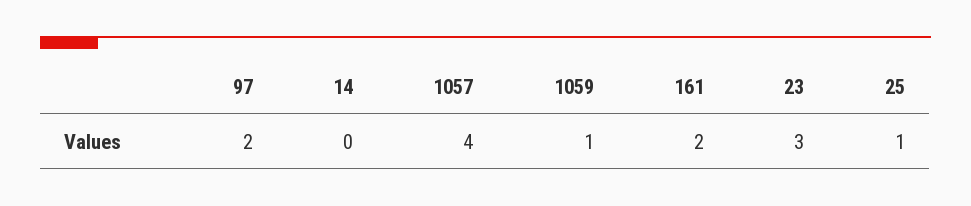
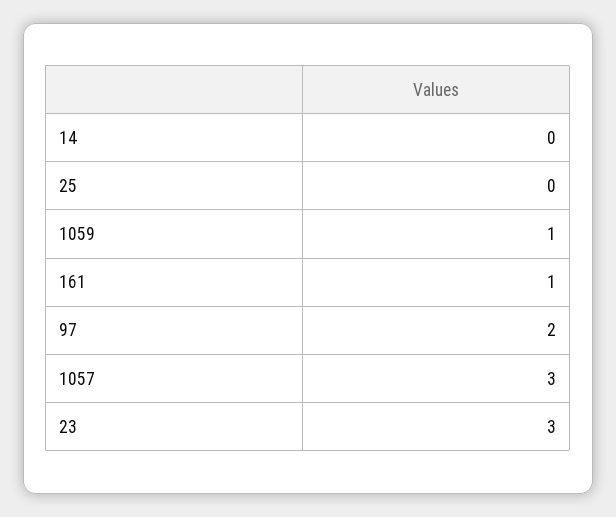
  {
    "97": 2,
    "14": 0,
-   "1057": 4,
+   "1057": 3,
    "1059": 1,
-   "161": 2,
+   "161": 1,
    "23": 3,
-   "25": 1
+   "25": 0
  }

